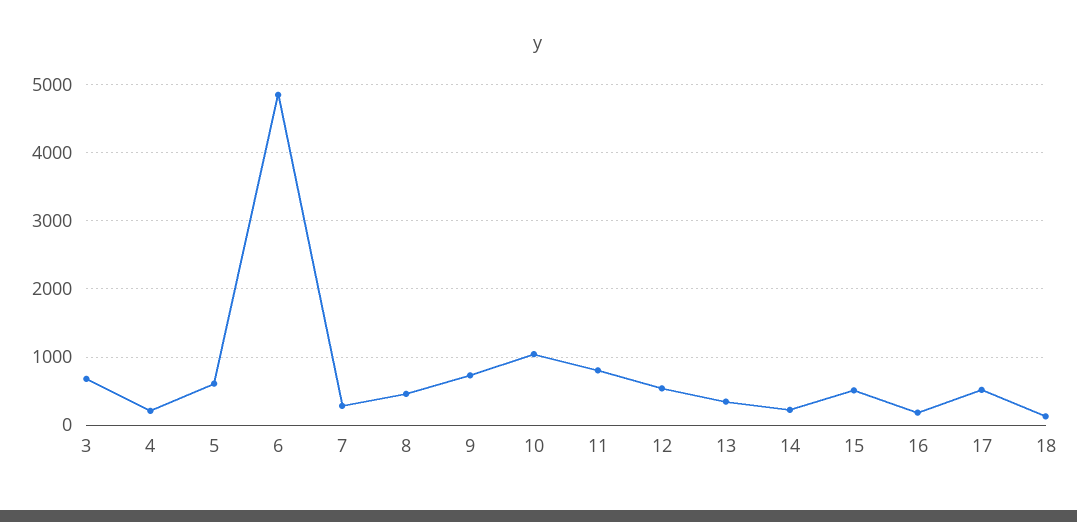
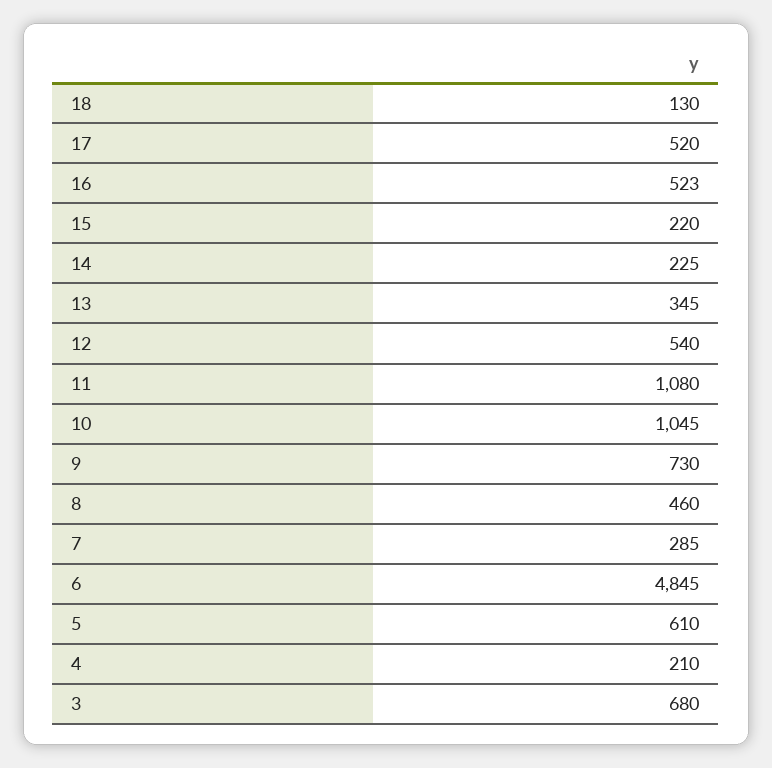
  {
    "3": 680,
    "4": 210,
    "5": 610,
    "6": 4845,
    "7": 285,
    "8": 460,
    "9": 730,
    "10": 1045,
-   "11": 800,
+   "11": 1080,
    "12": 540,
    "13": 345,
    "14": 225,
-   "15": 500,
+   "15": 220,
-   "16": 200,
+   "16": 523,
    "17": 520,
    "18": 130
  }

